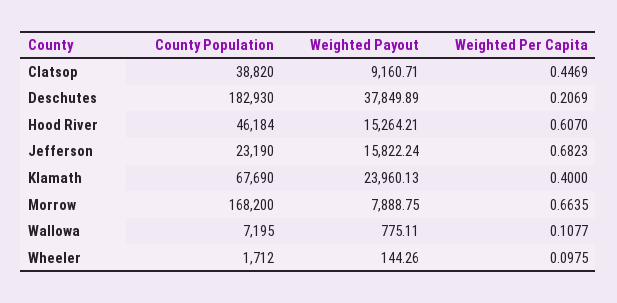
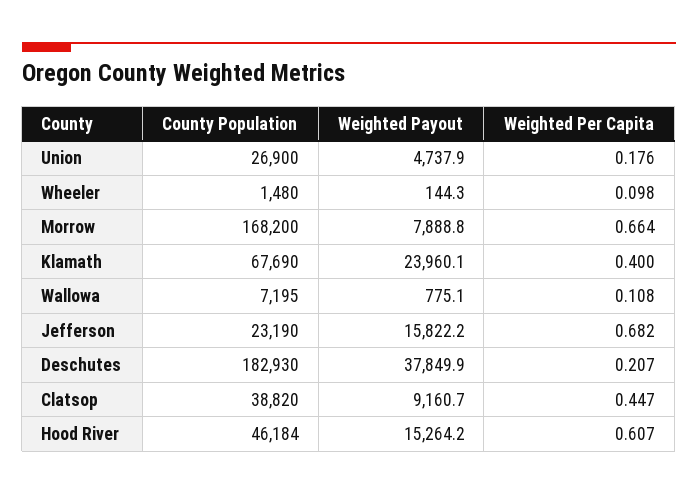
  {
    "County Population": {
      "Clatsop": 38820,
      "Deschutes": 182930,
      "Hood River": 46184,
      "Jefferson": 23190,
      "Klamath": 67690,
      "Morrow": 168200,
      "Wallowa": 7195,
-     "Wheeler": 1712
+     "Wheeler": 1480,
+     "Union": 26900
    },
    "Weighted Payout": {
      "Clatsop": 9160.71,
      "Deschutes": 37849.89,
      "Hood River": 15264.21,
      "Jefferson": 15822.24,
      "Klamath": 23960.13,
      "Morrow": 7888.75,
      "Wallowa": 775.11,
-     "Wheeler": 144.26
+     "Wheeler": 144.26,
+     "Union": 4737.9
    },
    "Weighted Per Capita": {
      "Clatsop": 0.4469,
      "Deschutes": 0.2069,
      "Hood River": 0.607,
      "Jefferson": 0.6823,
      "Klamath": 0.4,
      "Morrow": 0.6635,
      "Wallowa": 0.1077,
-     "Wheeler": 0.0975
+     "Wheeler": 0.0975,
+     "Union": 0.176
    }
  }

